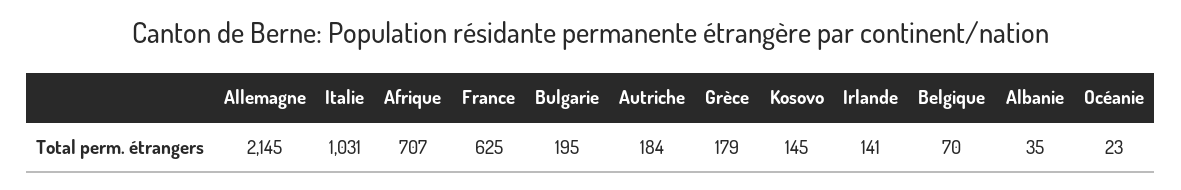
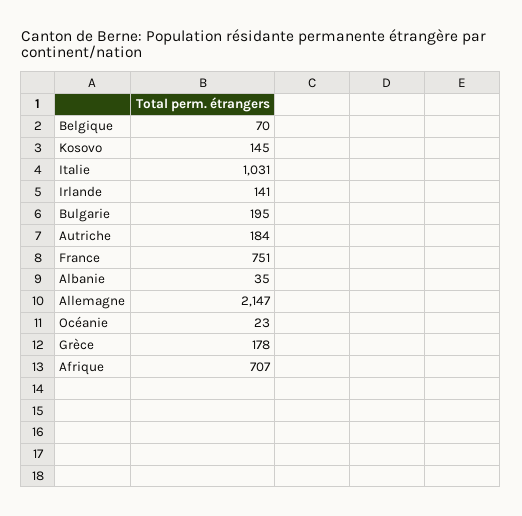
  {
-   "Allemagne": 2145,
+   "Allemagne": 2147,
    "Italie": 1031,
    "Afrique": 707,
-   "France": 625,
+   "France": 751,
    "Bulgarie": 195,
    "Autriche": 184,
-   "Grèce": 179,
+   "Grèce": 178,
    "Kosovo": 145,
    "Irlande": 141,
    "Belgique": 70,
    "Albanie": 35,
    "Océanie": 23
  }

